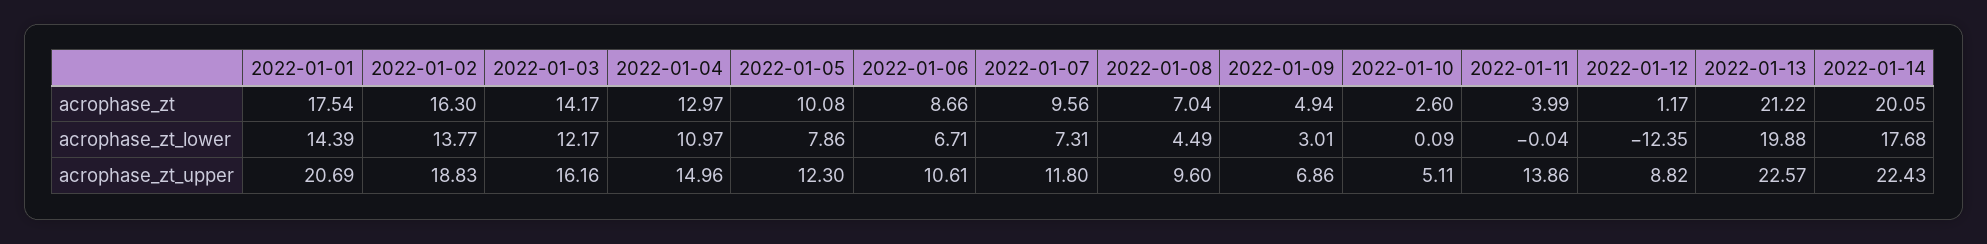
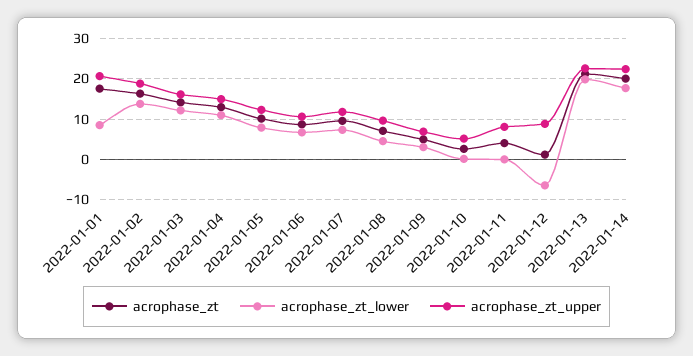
  {
    "acrophase_zt": {
      "2022-01-01": 17.54,
      "2022-01-02": 16.3,
      "2022-01-03": 14.17,
      "2022-01-04": 12.97,
      "2022-01-05": 10.08,
      "2022-01-06": 8.66,
      "2022-01-07": 9.56,
      "2022-01-08": 7.04,
      "2022-01-09": 4.94,
      "2022-01-10": 2.6,
      "2022-01-11": 3.99,
      "2022-01-12": 1.17,
      "2022-01-13": 21.22,
      "2022-01-14": 20.05
    },
    "acrophase_zt_lower": {
-     "2022-01-01": 14.39,
+     "2022-01-01": 8,
      "2022-01-02": 13.77,
      "2022-01-03": 12.17,
      "2022-01-04": 10.97,
      "2022-01-05": 7.86,
      "2022-01-06": 6.71,
      "2022-01-07": 7.31,
      "2022-01-08": 4.49,
      "2022-01-09": 3.01,
      "2022-01-10": 0.09,
      "2022-01-11": -0.04,
-     "2022-01-12": -12.35,
+     "2022-01-12": -6,
      "2022-01-13": 19.88,
      "2022-01-14": 17.68
    },
    "acrophase_zt_upper": {
      "2022-01-01": 20.69,
      "2022-01-02": 18.83,
      "2022-01-03": 16.16,
      "2022-01-04": 14.96,
      "2022-01-05": 12.3,
      "2022-01-06": 10.61,
      "2022-01-07": 11.8,
      "2022-01-08": 9.6,
      "2022-01-09": 6.86,
      "2022-01-10": 5.11,
-     "2022-01-11": 13.86,
+     "2022-01-11": 8,
      "2022-01-12": 8.82,
      "2022-01-13": 22.57,
      "2022-01-14": 22.43
    }
  }

